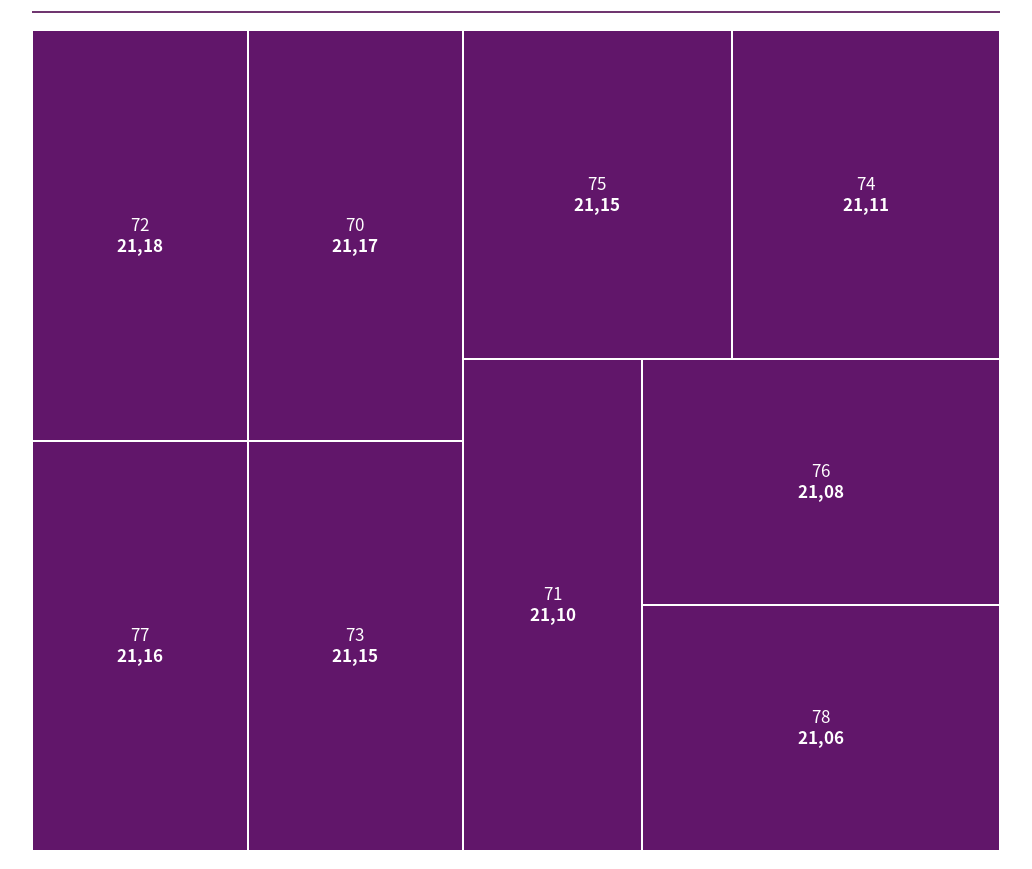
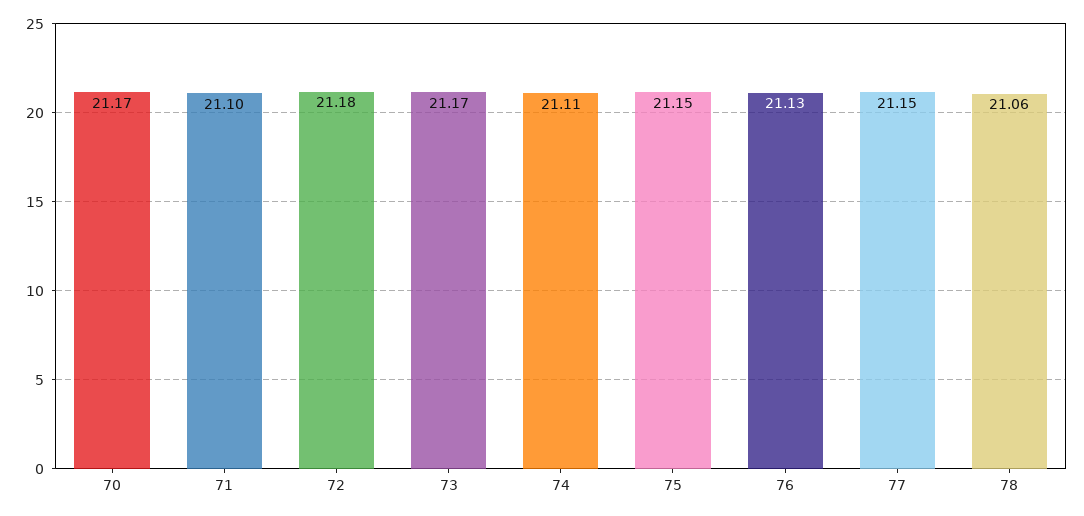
  {
    "72": 21.18,
    "70": 21.17,
-   "77": 21.16,
+   "77": 21.15,
-   "73": 21.15,
+   "73": 21.17,
    "75": 21.15,
    "74": 21.11,
    "71": 21.1,
-   "76": 21.08,
+   "76": 21.13,
    "78": 21.06
  }

